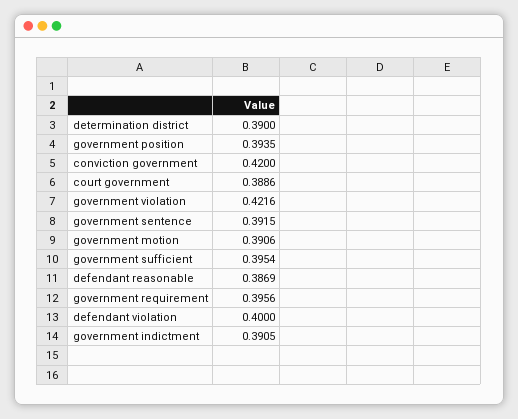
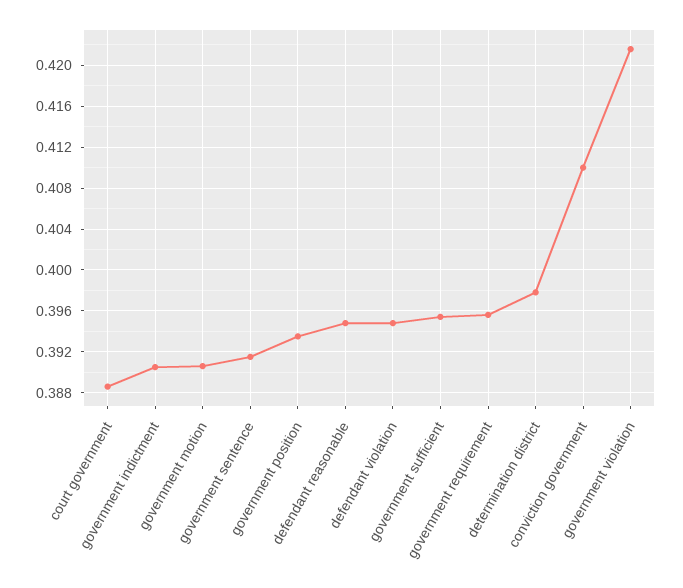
  {
-   "determination district": 0.39,
+   "determination district": 0.398,
    "government position": 0.3935,
-   "conviction government": 0.42,
+   "conviction government": 0.41,
    "court government": 0.3886,
    "government violation": 0.4216,
    "government sentence": 0.3915,
    "government motion": 0.3906,
    "government sufficient": 0.3954,
-   "defendant reasonable": 0.3869,
+   "defendant reasonable": 0.395,
    "government requirement": 0.3956,
-   "defendant violation": 0.4,
+   "defendant violation": 0.395,
    "government indictment": 0.3905
  }

